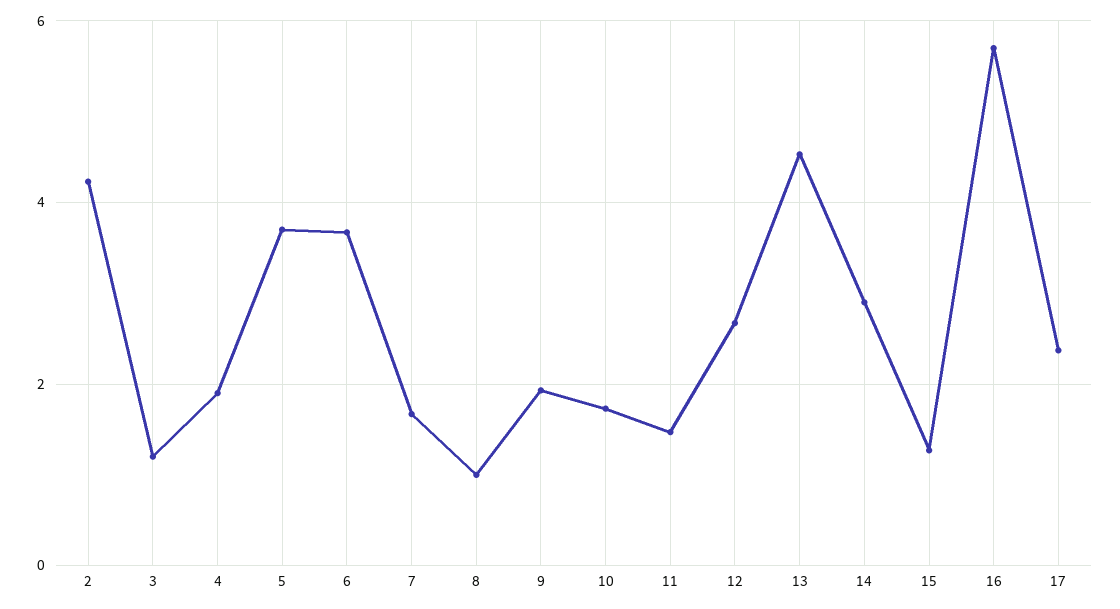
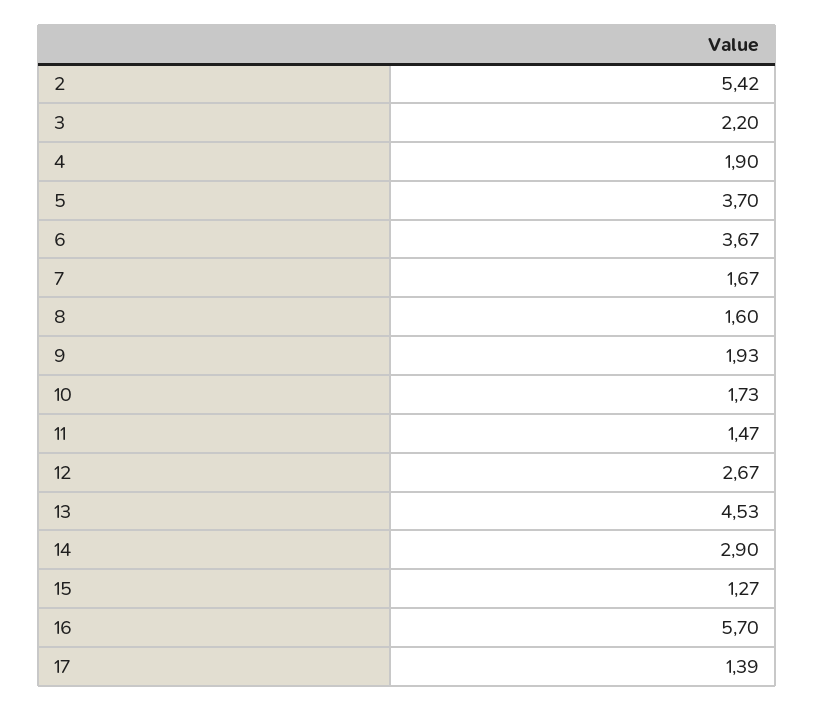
  {
-   "2": 4.2,
+   "2": 5.42,
-   "3": 1.2,
+   "3": 2.2,
    "4": 1.9,
    "5": 3.7,
    "6": 3.67,
    "7": 1.67,
-   "8": 1,
+   "8": 1.6,
    "9": 1.93,
    "10": 1.73,
    "11": 1.47,
    "12": 2.67,
    "13": 4.53,
    "14": 2.9,
    "15": 1.27,
    "16": 5.7,
-   "17": 2.4
+   "17": 1.39
  }

